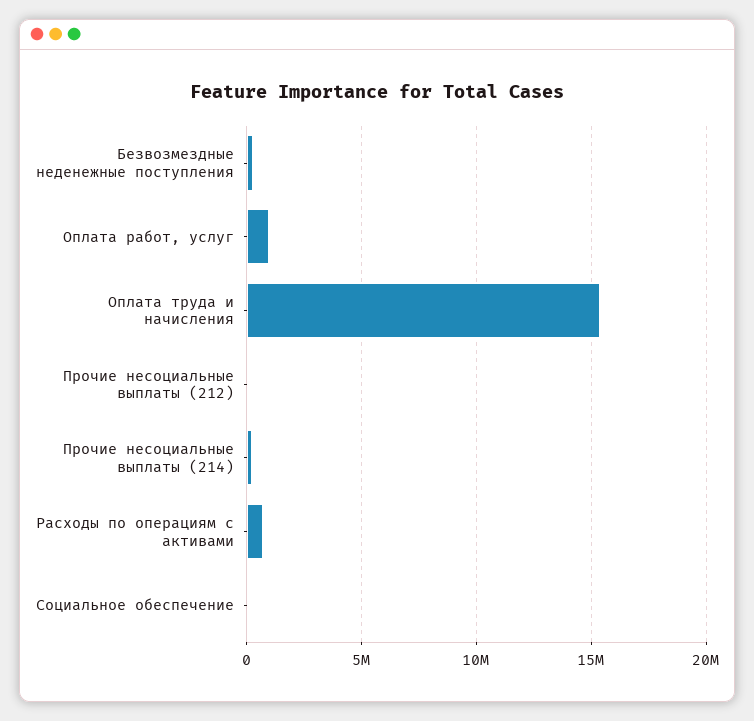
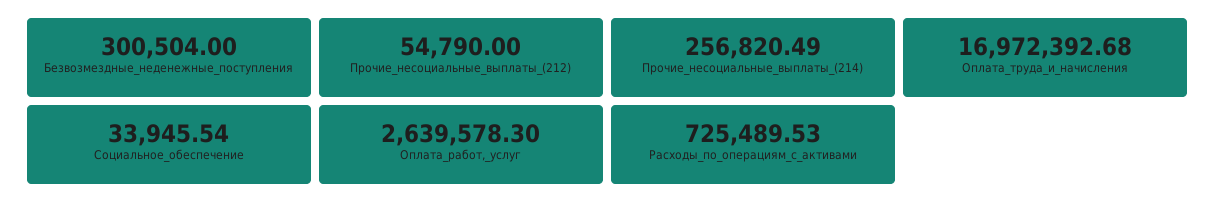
  {
    "Безвозмездные неденежные поступления": 300504,
-   "Оплата работ, услуг": 1000000,
+   "Оплата работ, услуг": 2639578.3,
-   "Оплата труда и начисления": 15500000,
+   "Оплата труда и начисления": 16972392.68,
    "Прочие несоциальные выплаты (212)": 54790,
    "Прочие несоциальные выплаты (214)": 256820.49,
    "Расходы по операциям с активами": 725489.53,
    "Социальное обеспечение": 33945.54
  }

